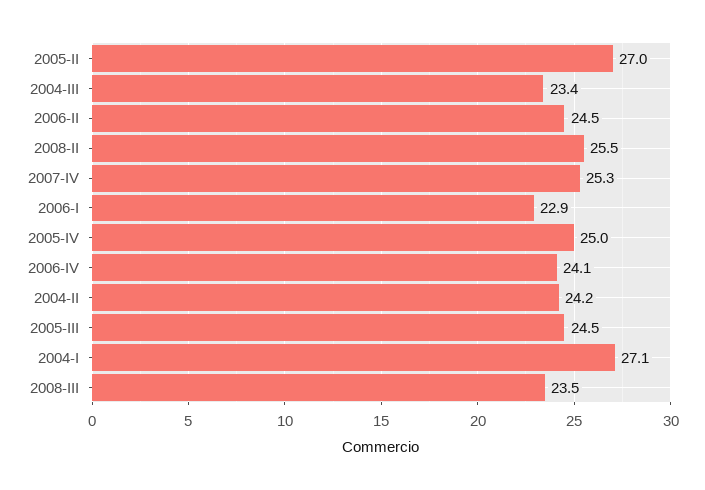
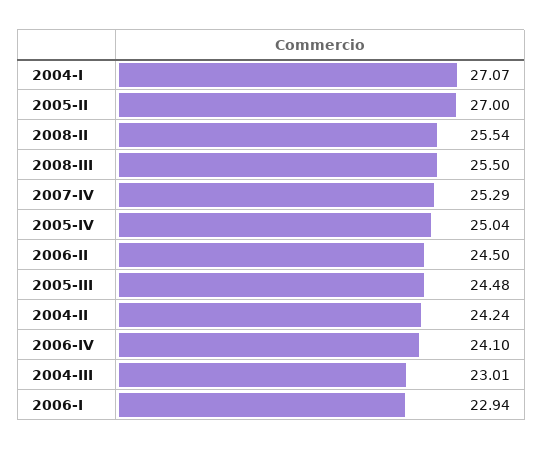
  {
    "2005-II": 27,
-   "2004-III": 23.4,
+   "2004-III": 23.01,
    "2006-II": 24.5,
    "2008-II": 25.54,
    "2007-IV": 25.29,
    "2006-I": 22.94,
    "2005-IV": 25.04,
    "2006-IV": 24.1,
    "2004-II": 24.24,
    "2005-III": 24.48,
    "2004-I": 27.07,
-   "2008-III": 23.5
+   "2008-III": 25.5
  }

